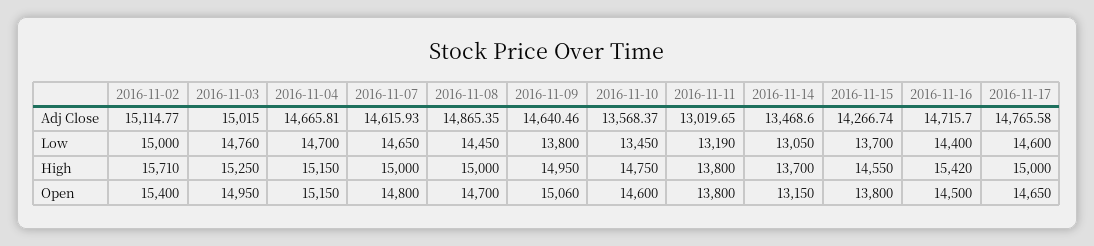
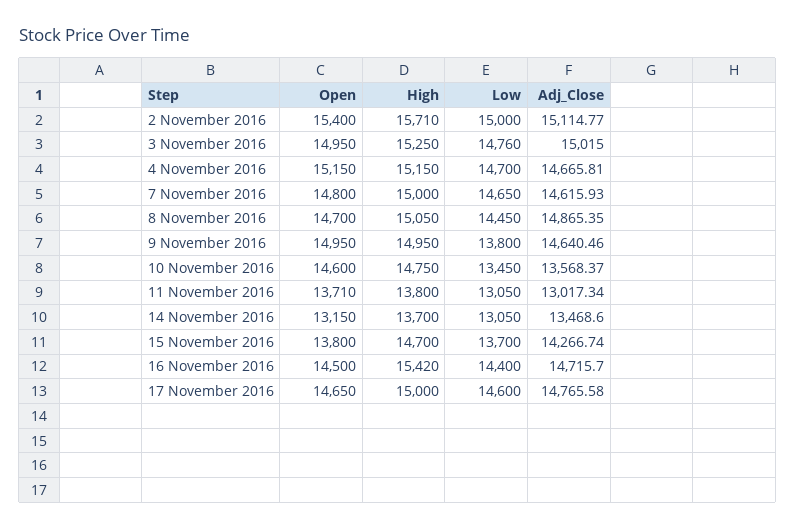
  {
    "2016-11-02": {
      "Adj Close": 15114.77,
      "Low": 15000,
      "High": 15710,
      "Open": 15400
    },
    "2016-11-03": {
      "Adj Close": 15015,
      "Low": 14760,
      "High": 15250,
      "Open": 14950
    },
    "2016-11-04": {
      "Adj Close": 14665.81,
      "Low": 14700,
      "High": 15150,
      "Open": 15150
    },
    "2016-11-07": {
      "Adj Close": 14615.93,
      "Low": 14650,
      "High": 15000,
      "Open": 14800
    },
    "2016-11-08": {
      "Adj Close": 14865.35,
      "Low": 14450,
-     "High": 15000,
+     "High": 15050,
      "Open": 14700
    },
    "2016-11-09": {
      "Adj Close": 14640.46,
      "Low": 13800,
      "High": 14950,
-     "Open": 15060
+     "Open": 14950
    },
    "2016-11-10": {
      "Adj Close": 13568.37,
      "Low": 13450,
      "High": 14750,
      "Open": 14600
    },
    "2016-11-11": {
-     "Adj Close": 13019.65,
+     "Adj Close": 13017.34,
-     "Low": 13190,
+     "Low": 13050,
      "High": 13800,
-     "Open": 13800
+     "Open": 13710
    },
    "2016-11-14": {
      "Adj Close": 13468.6,
      "Low": 13050,
      "High": 13700,
      "Open": 13150
    },
    "2016-11-15": {
      "Adj Close": 14266.74,
      "Low": 13700,
-     "High": 14550,
+     "High": 14700,
      "Open": 13800
    },
    "2016-11-16": {
      "Adj Close": 14715.7,
      "Low": 14400,
      "High": 15420,
      "Open": 14500
    },
    "2016-11-17": {
      "Adj Close": 14765.58,
      "Low": 14600,
      "High": 15000,
      "Open": 14650
    }
  }

